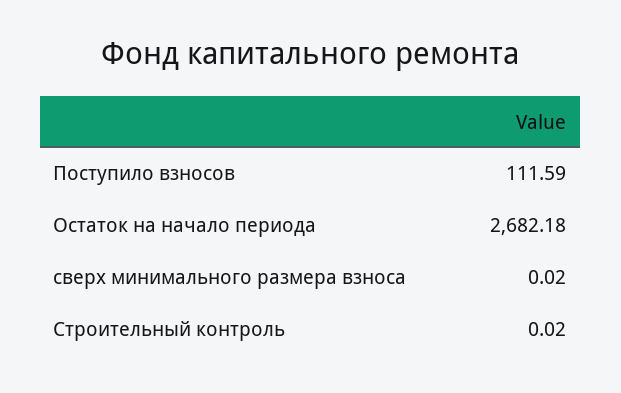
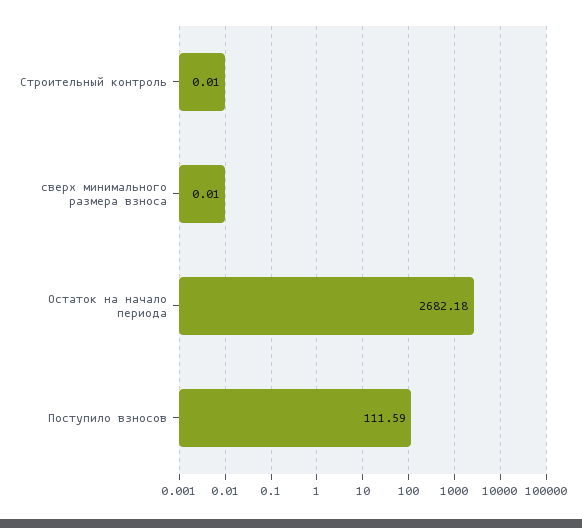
  {
    "Поступило взносов": 111.59,
    "Остаток на начало периода": 2682.18,
-   "сверх минимального размера взноса": 0.02,
+   "сверх минимального размера взноса": 0.01,
-   "Строительный контроль": 0.02
+   "Строительный контроль": 0.01
  }

